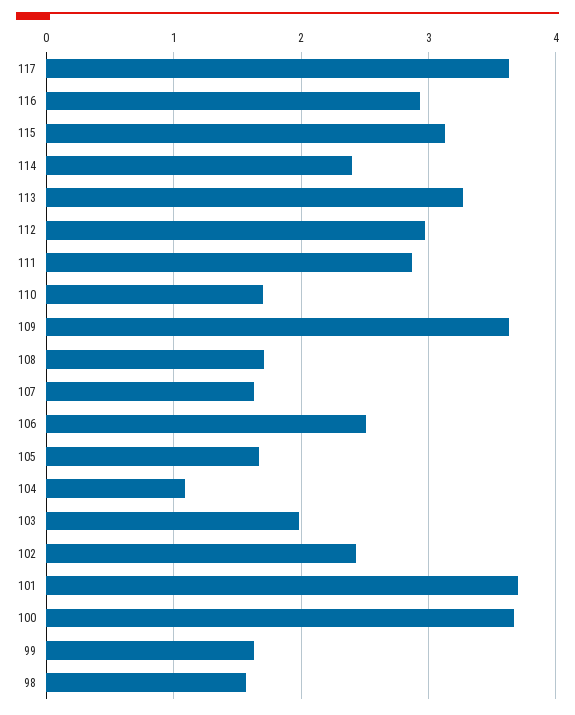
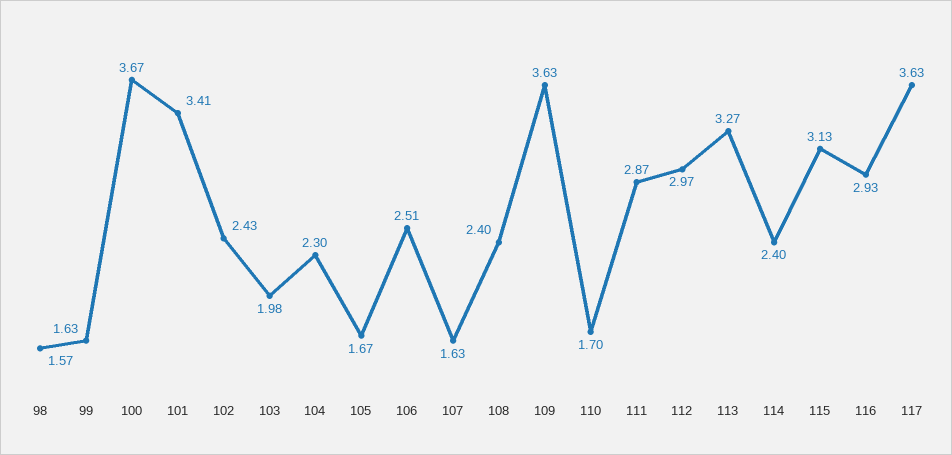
  {
    "117": 3.63,
    "116": 2.93,
    "115": 3.13,
    "114": 2.4,
    "113": 3.27,
    "112": 2.97,
    "111": 2.87,
    "110": 1.7,
    "109": 3.63,
-   "108": 1.7,
+   "108": 2.4,
    "107": 1.63,
    "106": 2.51,
    "105": 1.67,
-   "104": 1.1,
+   "104": 2.3,
    "103": 1.98,
    "102": 2.43,
-   "101": 3.7,
+   "101": 3.41,
    "100": 3.67,
    "99": 1.63,
    "98": 1.57
  }

